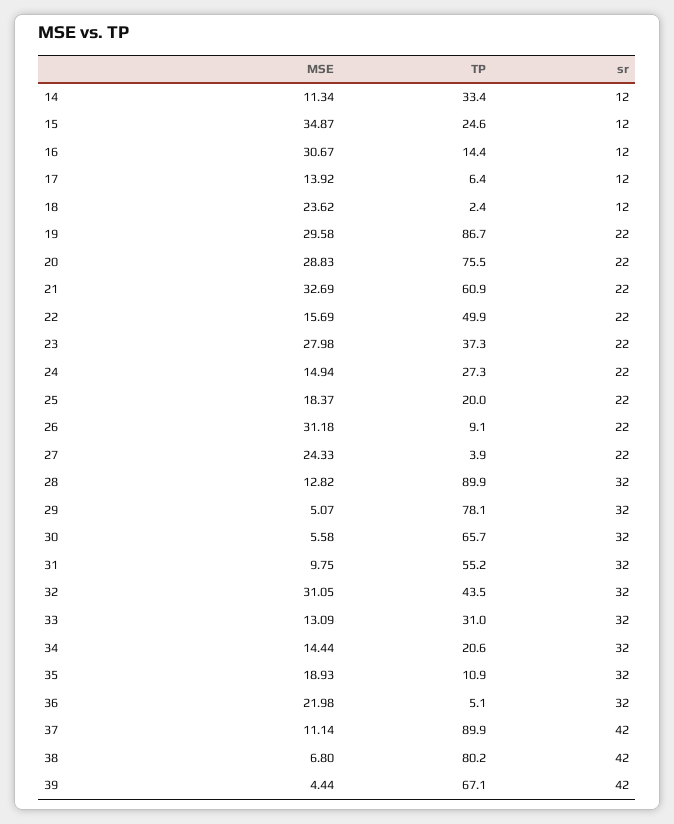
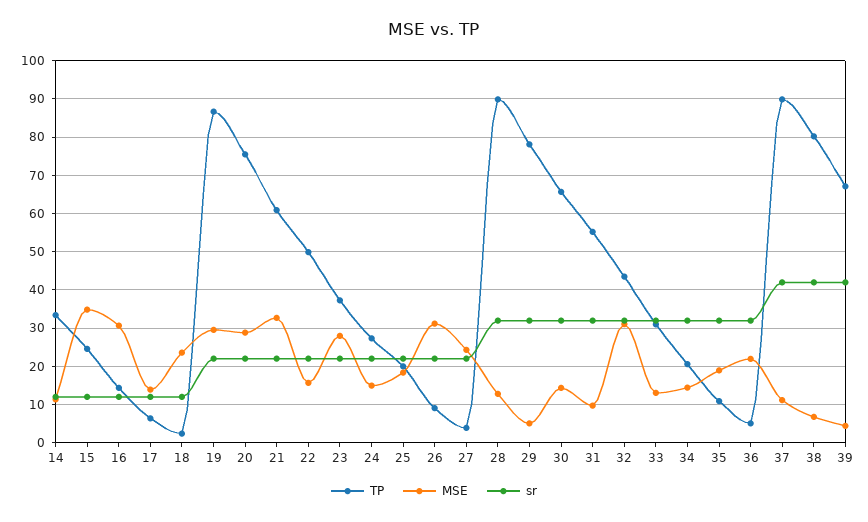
  {
    "MSE": {
      "14": 11.34,
      "15": 34.87,
      "16": 30.67,
      "17": 13.92,
      "18": 23.62,
      "19": 29.58,
      "20": 28.83,
      "21": 32.69,
      "22": 15.69,
      "23": 27.98,
      "24": 14.94,
      "25": 18.37,
      "26": 31.18,
      "27": 24.33,
      "28": 12.82,
      "29": 5.07,
-     "30": 5.58,
+     "30": 14,
      "31": 9.75,
      "32": 31.05,
      "33": 13.09,
      "34": 14.44,
      "35": 18.93,
      "36": 21.98,
      "37": 11.14,
      "38": 6.8,
      "39": 4.44
    },
    "TP": {
      "14": 33.4,
      "15": 24.6,
      "16": 14.4,
      "17": 6.4,
      "18": 2.4,
      "19": 86.7,
      "20": 75.5,
      "21": 60.9,
      "22": 49.9,
      "23": 37.3,
      "24": 27.3,
      "25": 20,
      "26": 9.1,
      "27": 3.9,
      "28": 89.9,
      "29": 78.1,
      "30": 65.7,
      "31": 55.2,
      "32": 43.5,
      "33": 31,
      "34": 20.6,
      "35": 10.9,
      "36": 5.1,
      "37": 89.9,
      "38": 80.2,
      "39": 67.1
    },
    "sr": {
      "14": 12,
      "15": 12,
      "16": 12,
      "17": 12,
      "18": 12,
      "19": 22,
      "20": 22,
      "21": 22,
      "22": 22,
      "23": 22,
      "24": 22,
      "25": 22,
      "26": 22,
      "27": 22,
      "28": 32,
      "29": 32,
      "30": 32,
      "31": 32,
      "32": 32,
      "33": 32,
      "34": 32,
      "35": 32,
      "36": 32,
      "37": 42,
      "38": 42,
      "39": 42
    }
  }

